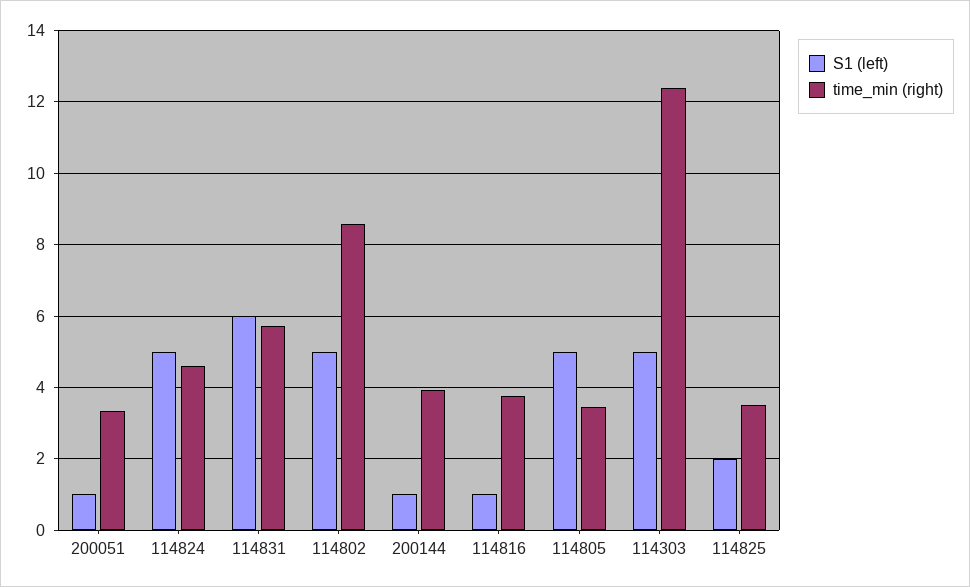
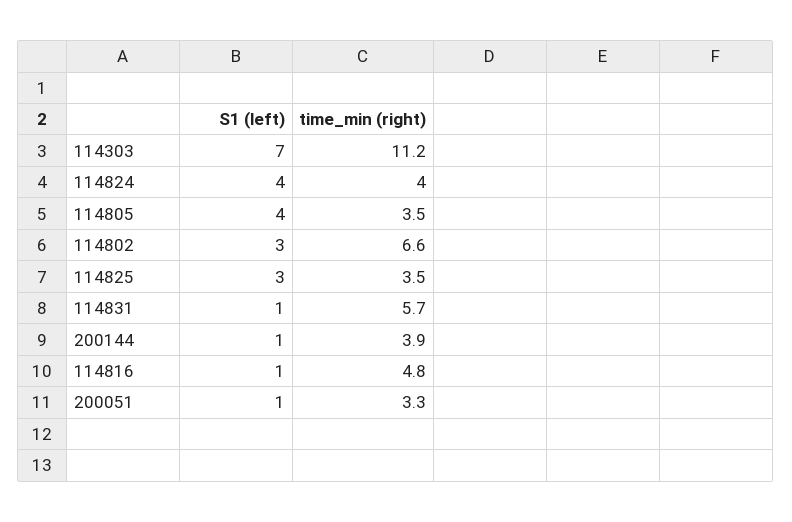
  {
    "S1 (left)": {
      "200051": 1,
-     "114824": 5,
+     "114824": 4,
-     "114831": 6,
+     "114831": 1,
-     "114802": 5,
+     "114802": 3,
      "200144": 1,
      "114816": 1,
-     "114805": 5,
+     "114805": 4,
-     "114303": 5,
+     "114303": 7,
-     "114825": 2
+     "114825": 3
    },
    "time_min (right)": {
      "200051": 3.3,
-     "114824": 4.6,
+     "114824": 4,
      "114831": 5.7,
-     "114802": 8.6,
+     "114802": 6.6,
      "200144": 3.9,
-     "114816": 3.8,
+     "114816": 4.8,
      "114805": 3.5,
-     "114303": 12.4,
+     "114303": 11.2,
      "114825": 3.5
    }
  }

